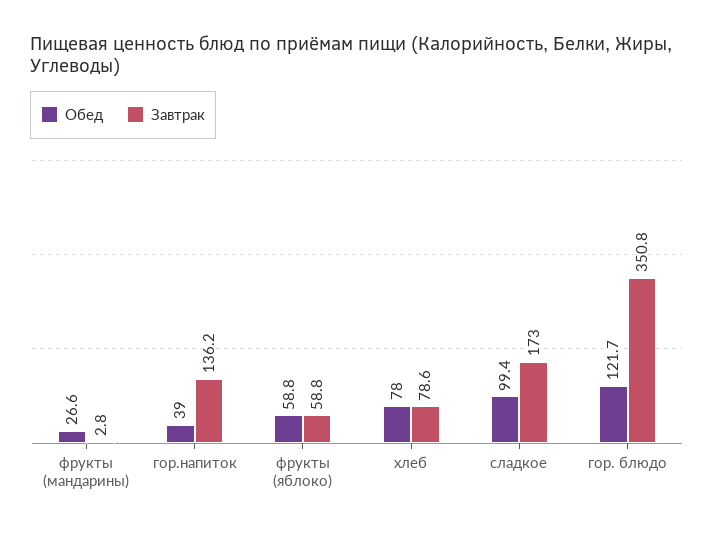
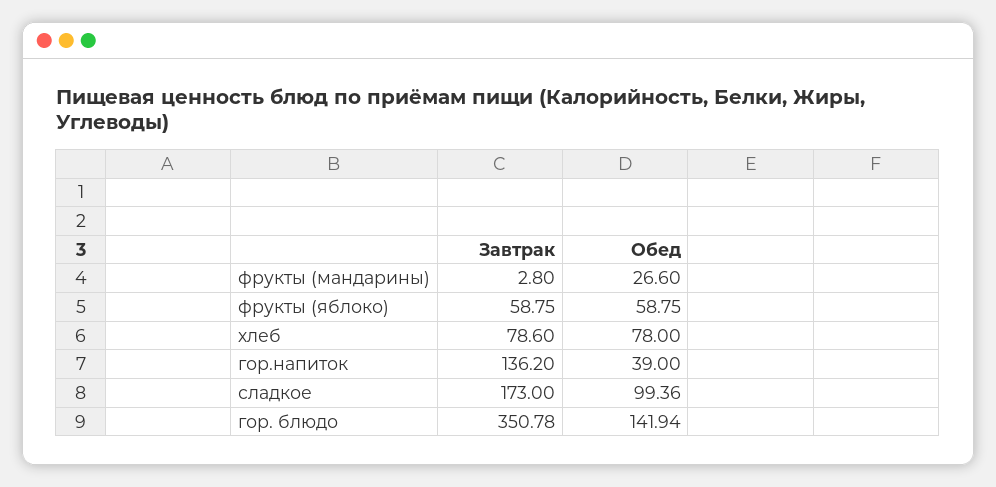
  {
    "Обед": {
      "фрукты (мандарины)": 26.6,
      "гор.напиток": 39,
      "фрукты (яблоко)": 58.75,
      "хлеб": 78,
      "сладкое": 99.36,
-     "гор. блюдо": 121.7
+     "гор. блюдо": 141.94
    },
    "Завтрак": {
      "фрукты (мандарины)": 2.8,
      "гор.напиток": 136.2,
      "фрукты (яблоко)": 58.75,
      "хлеб": 78.6,
      "сладкое": 173,
      "гор. блюдо": 350.78
    }
  }

